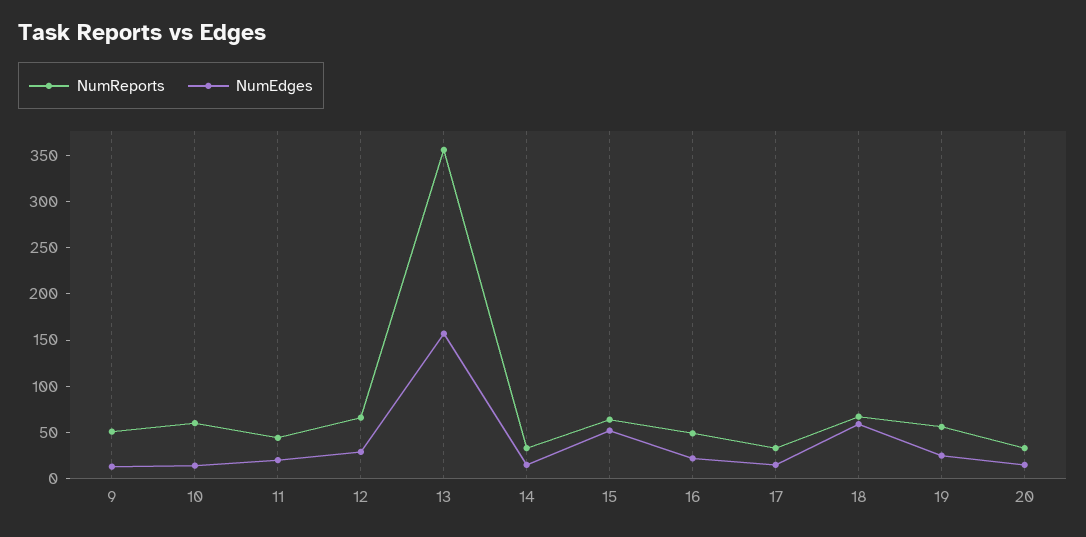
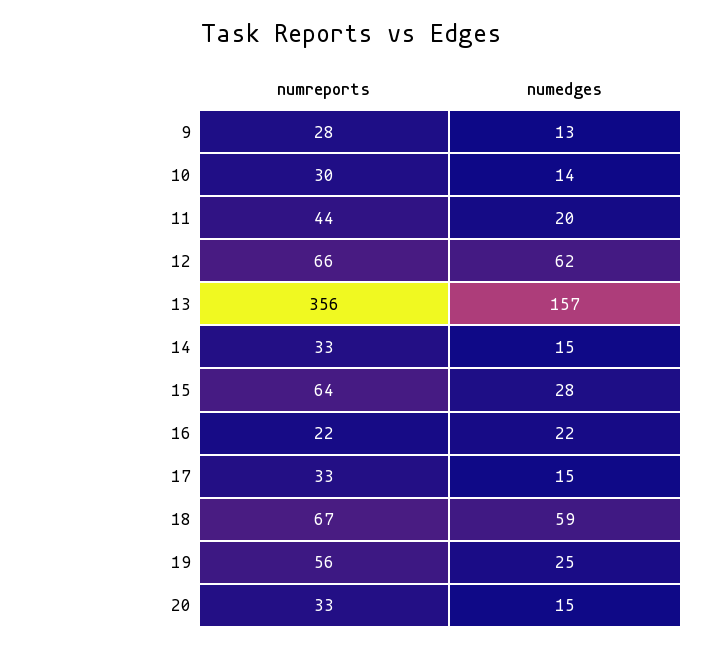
  {
    "NumReports": {
-     "9": 50,
+     "9": 28,
-     "10": 60,
+     "10": 30,
      "11": 44,
      "12": 66,
      "13": 356,
      "14": 33,
      "15": 64,
-     "16": 50,
+     "16": 22,
      "17": 33,
      "18": 67,
      "19": 56,
      "20": 33
    },
    "NumEdges": {
      "9": 13,
      "10": 14,
      "11": 20,
-     "12": 30,
+     "12": 62,
      "13": 157,
      "14": 15,
-     "15": 50,
+     "15": 28,
      "16": 22,
      "17": 15,
      "18": 59,
      "19": 25,
      "20": 15
    }
  }

